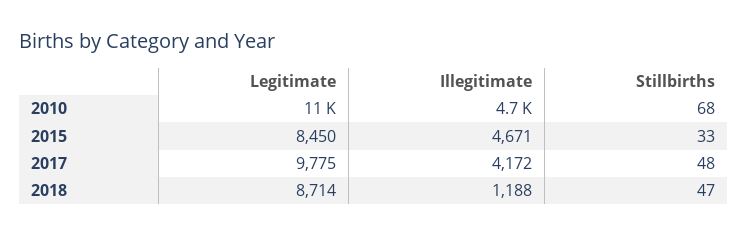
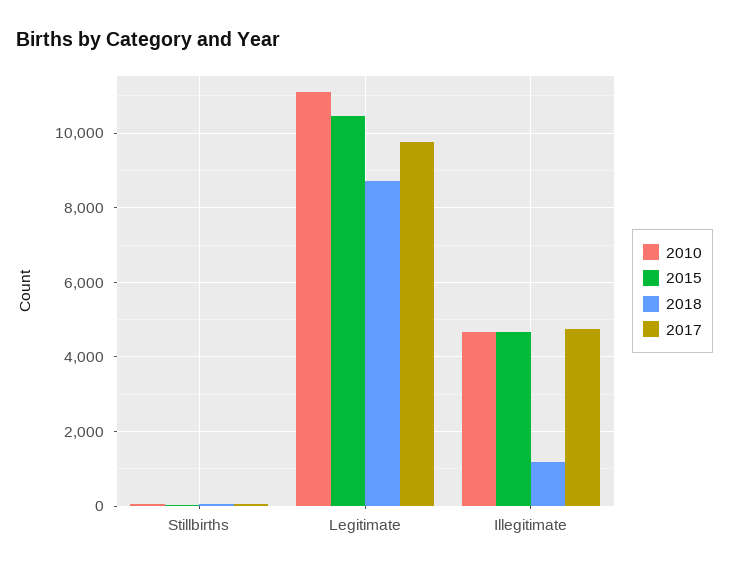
  {
    "2010": {
      "Legitimate": 11000,
      "Illegitimate": 4700,
      "Stillbirths": 68
    },
    "2015": {
-     "Legitimate": 8450,
+     "Legitimate": 10400,
      "Illegitimate": 4671,
      "Stillbirths": 33
    },
    "2017": {
      "Legitimate": 9775,
-     "Illegitimate": 4172,
+     "Illegitimate": 4800,
      "Stillbirths": 48
    },
    "2018": {
      "Legitimate": 8714,
      "Illegitimate": 1188,
      "Stillbirths": 47
    }
  }

